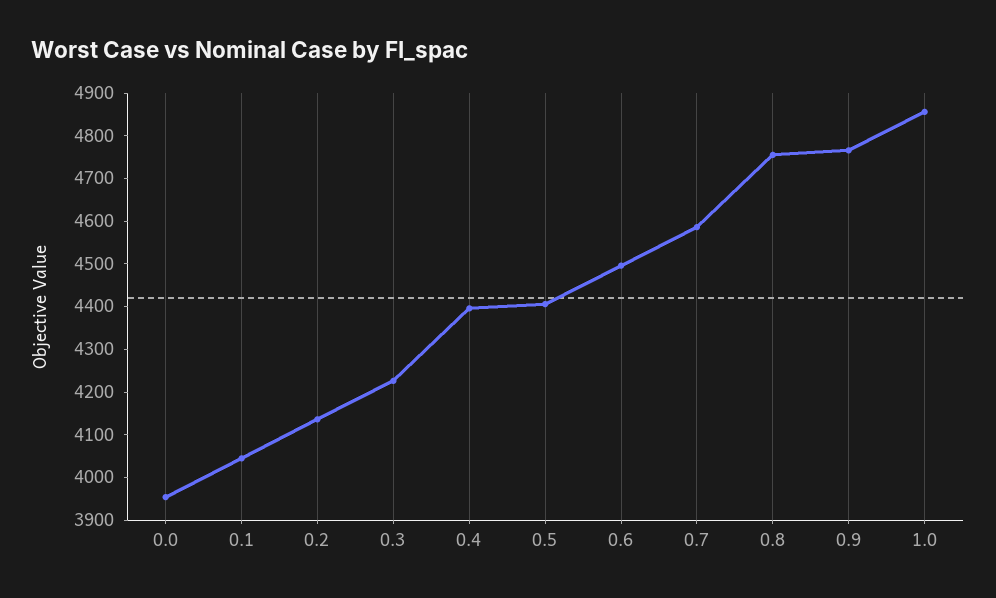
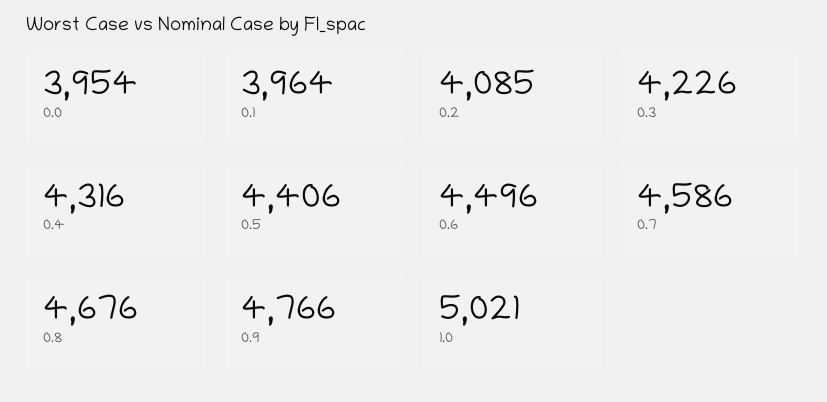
  {
    "0.0": 3954,
-   "0.1": 4040,
+   "0.1": 3964,
-   "0.2": 4140,
+   "0.2": 4085,
    "0.3": 4226,
-   "0.4": 4400,
+   "0.4": 4316,
    "0.5": 4406,
    "0.6": 4496,
    "0.7": 4586,
-   "0.8": 4760,
+   "0.8": 4676,
    "0.9": 4766,
-   "1.0": 4860
+   "1.0": 5021
  }

